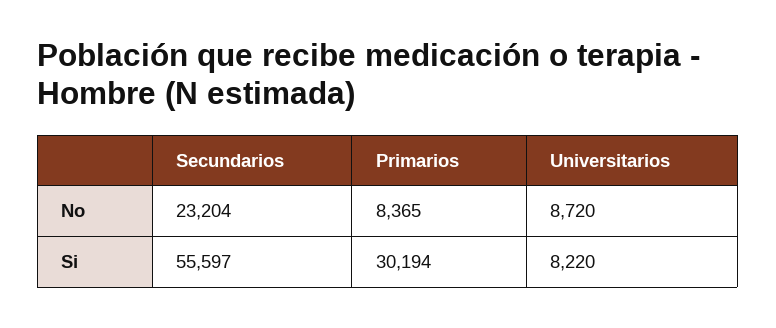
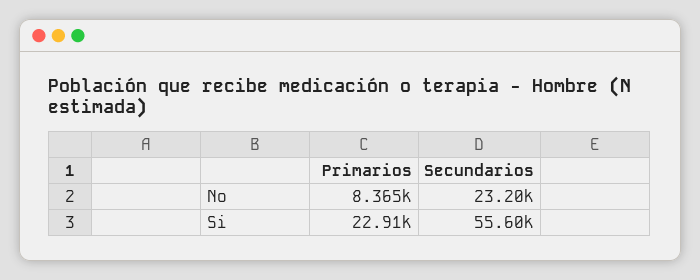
  {
    "Secundarios": {
      "No": 23204,
      "Si": 55597
    },
    "Primarios": {
      "No": 8365,
-     "Si": 30194
+     "Si": 22910
-   },
+   }
-   "Universitarios": {
-     "No": 8720,
-     "Si": 8220
-   }
  }

